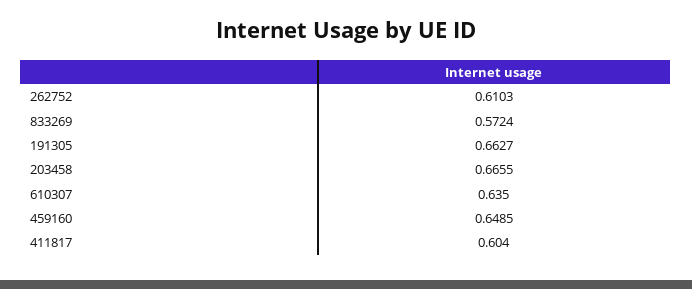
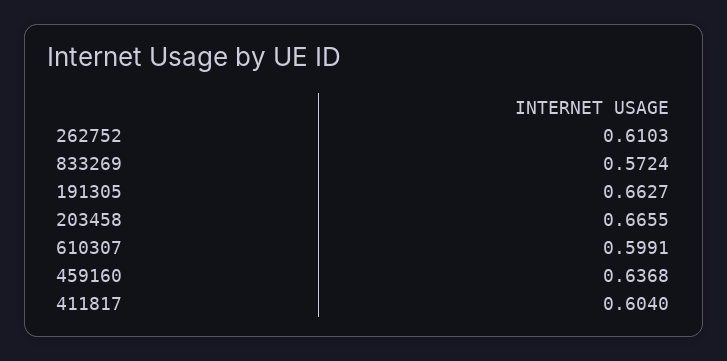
  {
    "262752": 0.6103,
    "833269": 0.5724,
    "191305": 0.6627,
    "203458": 0.6655,
-   "610307": 0.635,
+   "610307": 0.5991,
-   "459160": 0.6485,
+   "459160": 0.6368,
    "411817": 0.604
  }

